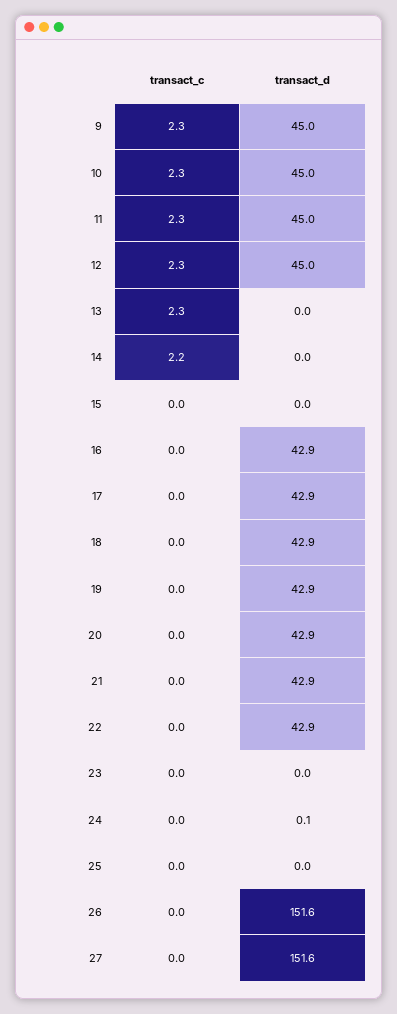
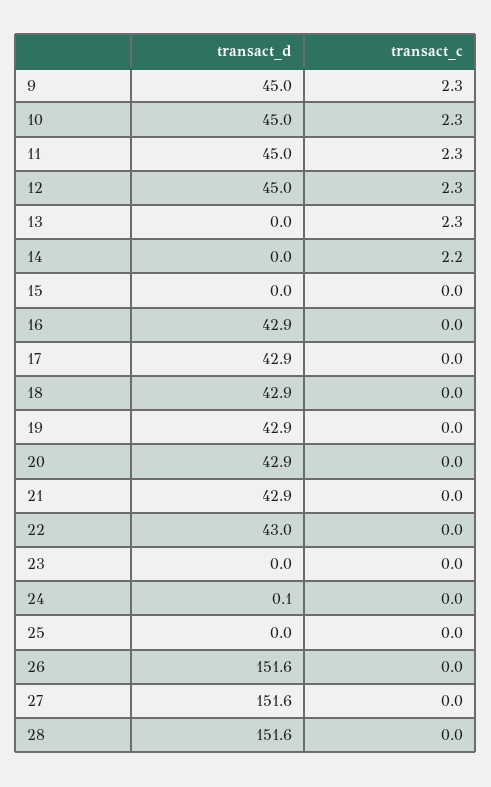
  {
    "transact_c": {
      "9": 2.3,
      "10": 2.3,
      "11": 2.3,
      "12": 2.3,
      "13": 2.3,
      "14": 2.2,
      "15": 0,
      "16": 0,
      "17": 0,
      "18": 0,
      "19": 0,
      "20": 0,
      "21": 0,
      "22": 0,
      "23": 0,
      "24": 0,
      "25": 0,
      "26": 0,
-     "27": 0
+     "27": 0,
+     "28": 0
    },
    "transact_d": {
      "9": 45,
      "10": 45,
      "11": 45,
      "12": 45,
      "13": 0,
      "14": 0,
      "15": 0,
      "16": 42.9,
      "17": 42.9,
      "18": 42.9,
      "19": 42.9,
      "20": 42.9,
      "21": 42.9,
-     "22": 42.9,
+     "22": 43,
      "23": 0,
      "24": 0.1,
      "25": 0,
      "26": 151.6,
-     "27": 151.6
+     "27": 151.6,
+     "28": 151.6
    }
  }

